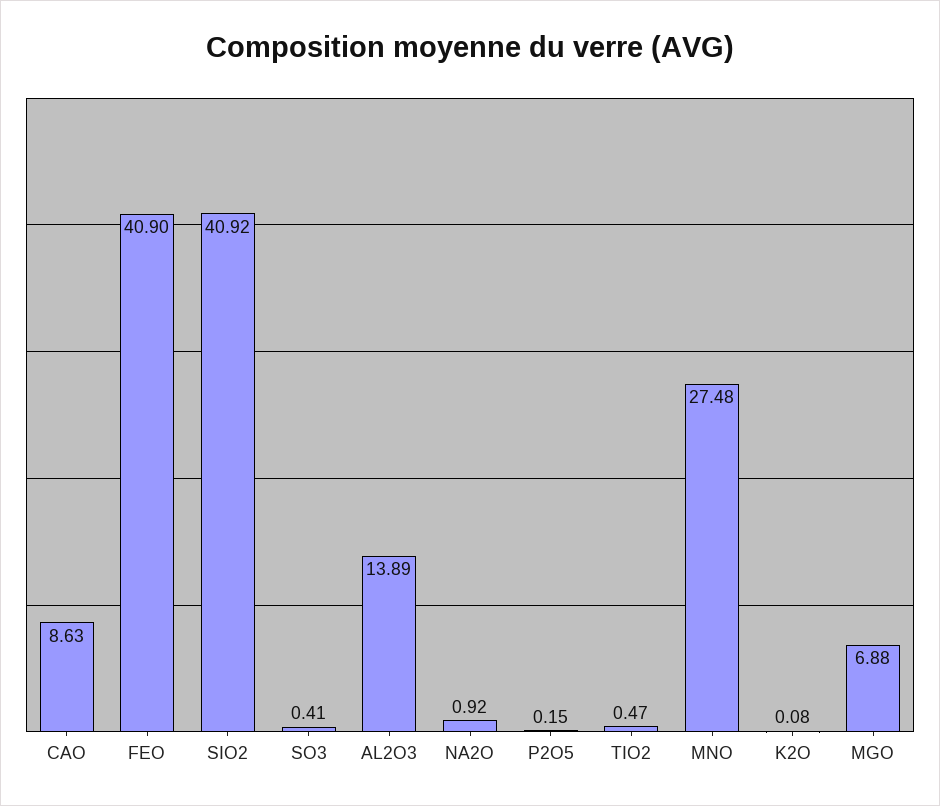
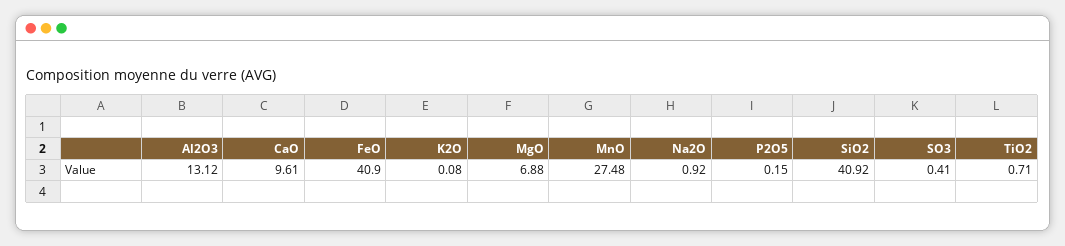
  {
-   "CAO": 8.63,
+   "CAO": 9.61,
    "FEO": 40.9,
    "SIO2": 40.92,
    "SO3": 0.41,
-   "AL2O3": 13.89,
+   "AL2O3": 13.12,
    "NA2O": 0.92,
    "P2O5": 0.15,
-   "TIO2": 0.47,
+   "TIO2": 0.71,
    "MNO": 27.48,
    "K2O": 0.08,
    "MGO": 6.88
  }

